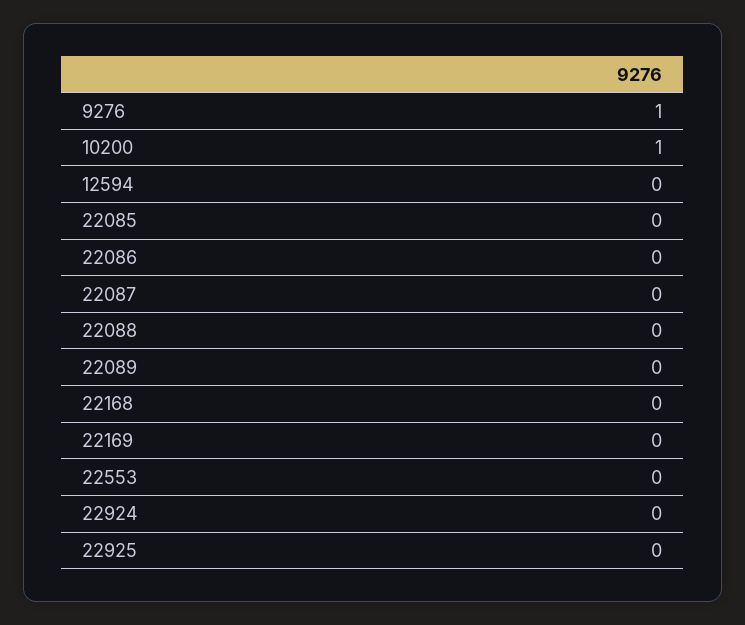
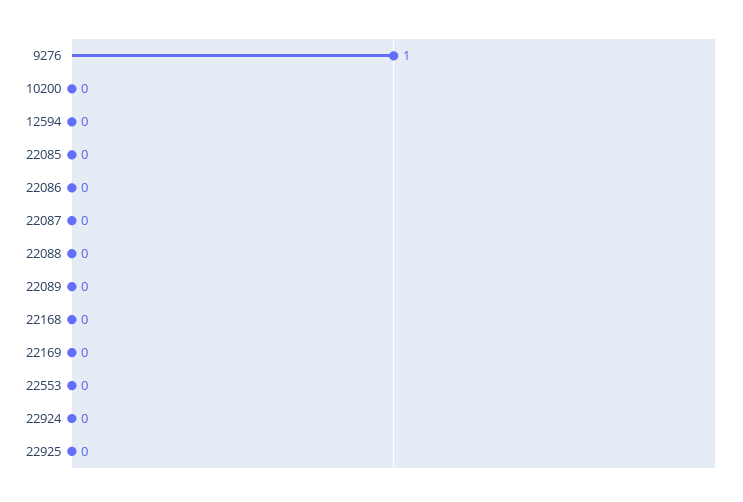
  {
    "9276": 1,
-   "10200": 1,
+   "10200": 0,
    "12594": 0,
    "22085": 0,
    "22086": 0,
    "22087": 0,
    "22088": 0,
    "22089": 0,
    "22168": 0,
    "22169": 0,
    "22553": 0,
    "22924": 0,
    "22925": 0
  }

